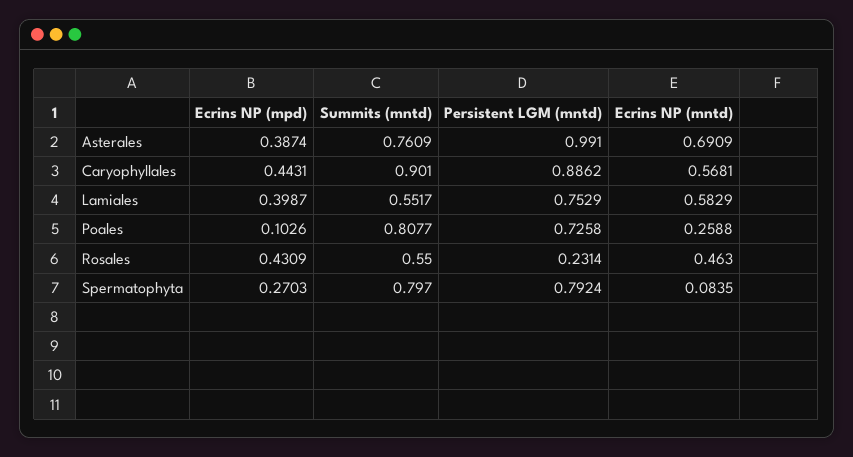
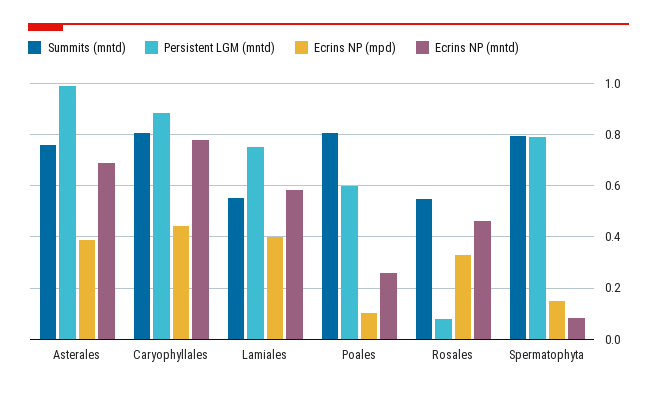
  {
    "Ecrins NP (mpd)": {
      "Asterales": 0.3874,
      "Caryophyllales": 0.4431,
      "Lamiales": 0.3987,
      "Poales": 0.1026,
-     "Rosales": 0.4309,
+     "Rosales": 0.325,
-     "Spermatophyta": 0.2703
+     "Spermatophyta": 0.15
    },
    "Summits (mntd)": {
      "Asterales": 0.7609,
-     "Caryophyllales": 0.901,
+     "Caryophyllales": 0.8,
      "Lamiales": 0.5517,
      "Poales": 0.8077,
      "Rosales": 0.55,
      "Spermatophyta": 0.797
    },
    "Persistent LGM (mntd)": {
      "Asterales": 0.991,
      "Caryophyllales": 0.8862,
      "Lamiales": 0.7529,
-     "Poales": 0.7258,
+     "Poales": 0.6,
-     "Rosales": 0.2314,
+     "Rosales": 0.075,
      "Spermatophyta": 0.7924
    },
    "Ecrins NP (mntd)": {
      "Asterales": 0.6909,
-     "Caryophyllales": 0.5681,
+     "Caryophyllales": 0.775,
      "Lamiales": 0.5829,
      "Poales": 0.2588,
      "Rosales": 0.463,
      "Spermatophyta": 0.0835
    }
  }

